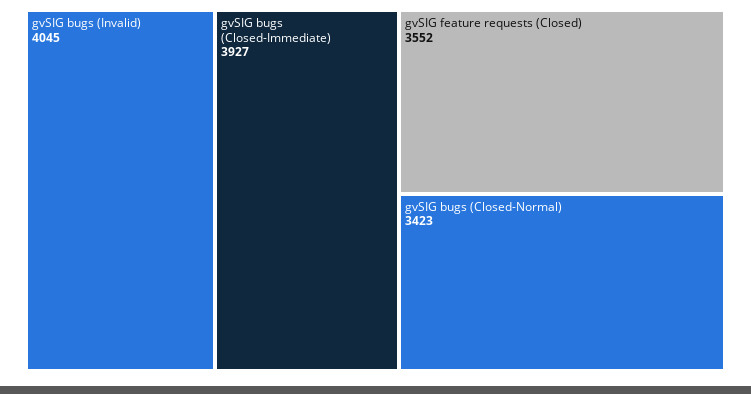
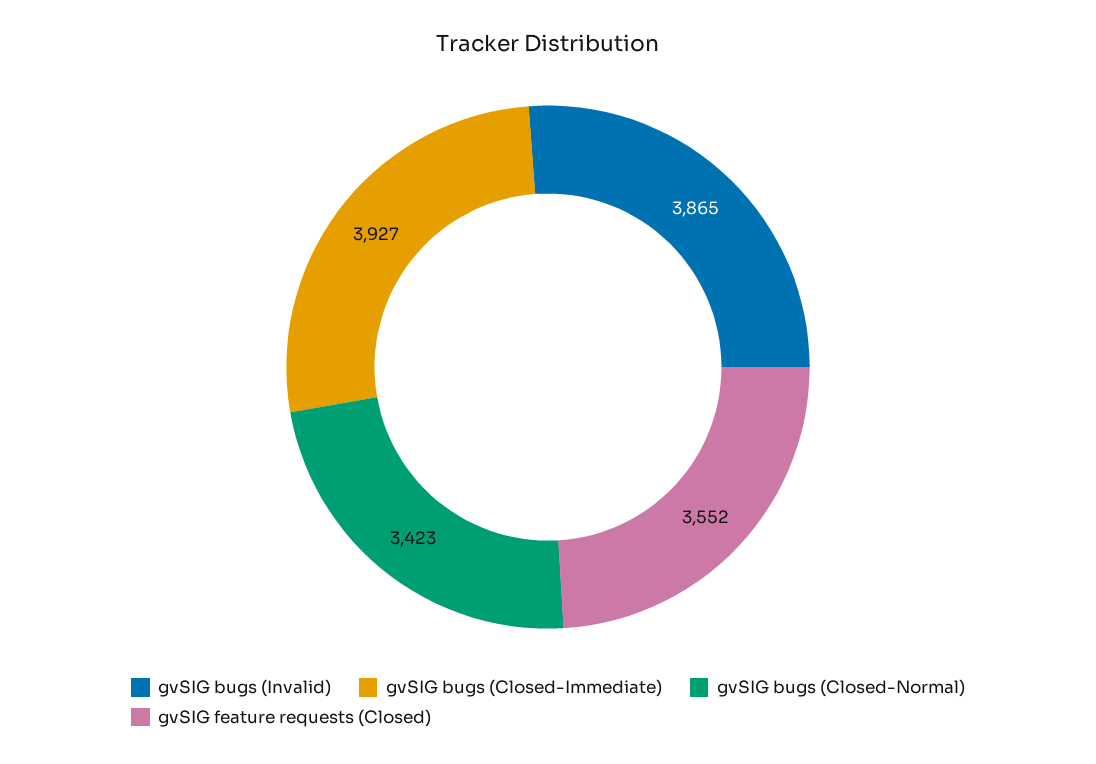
  {
-   "gvSIG bugs (Invalid)": 4045,
+   "gvSIG bugs (Invalid)": 3865,
    "gvSIG bugs (Closed-Immediate)": 3927,
    "gvSIG feature requests (Closed)": 3552,
    "gvSIG bugs (Closed-Normal)": 3423
  }

